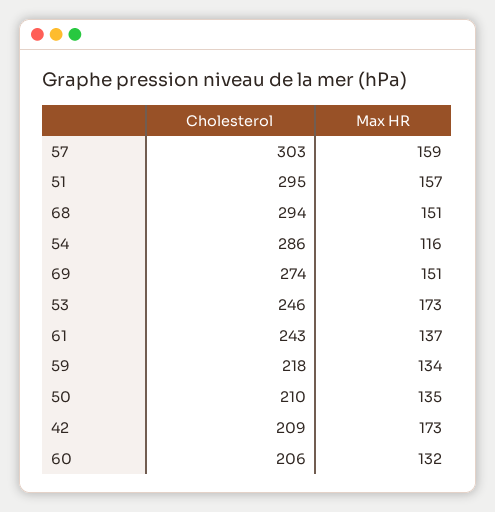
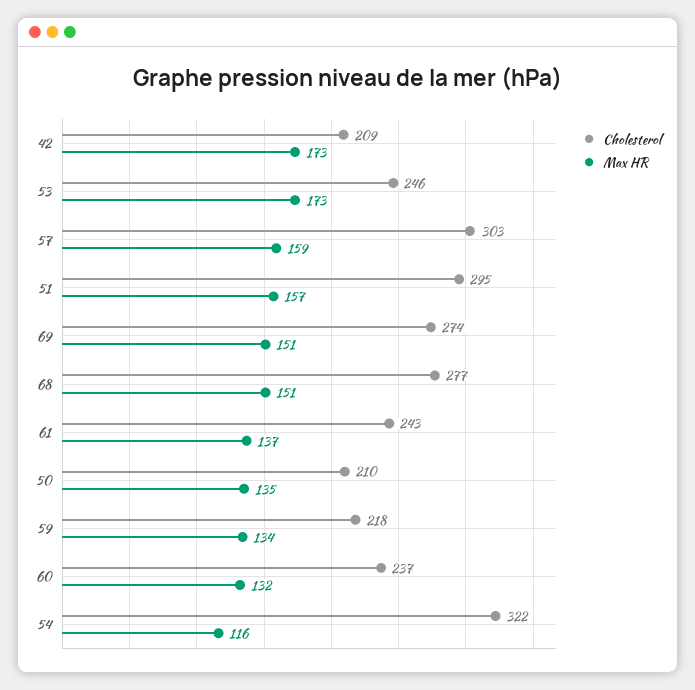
  {
    "Cholesterol": {
      "57": 303,
      "51": 295,
-     "68": 294,
+     "68": 277,
-     "54": 286,
+     "54": 322,
      "69": 274,
      "53": 246,
      "61": 243,
      "59": 218,
      "50": 210,
      "42": 209,
-     "60": 206
+     "60": 237
    },
    "Max HR": {
      "57": 159,
      "51": 157,
      "68": 151,
      "54": 116,
      "69": 151,
      "53": 173,
      "61": 137,
      "59": 134,
      "50": 135,
      "42": 173,
      "60": 132
    }
  }

